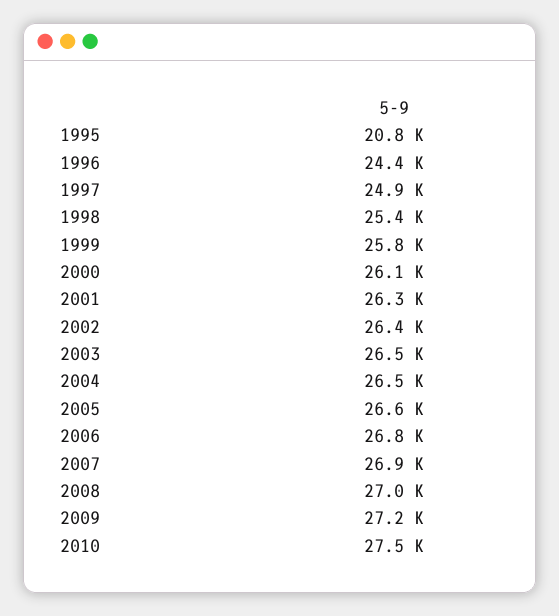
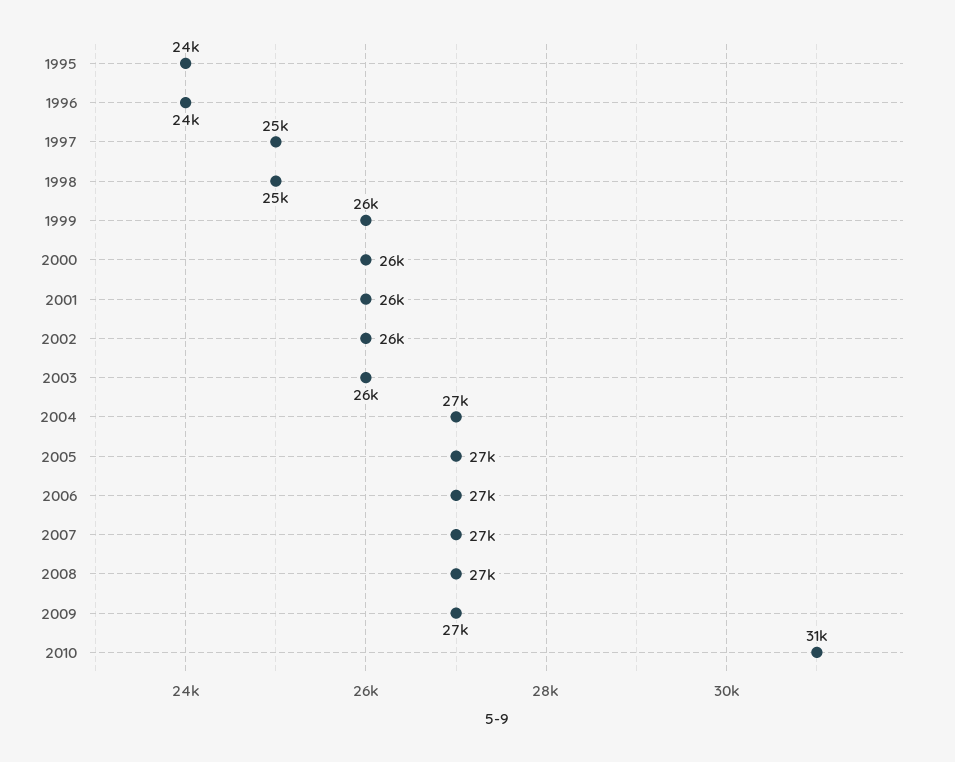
  {
-   "1995": 20800,
+   "1995": 24000,
    "1996": 24400,
    "1997": 24900,
    "1998": 25400,
    "1999": 25800,
    "2000": 26100,
    "2001": 26300,
    "2002": 26400,
    "2003": 26500,
    "2004": 26500,
    "2005": 26600,
    "2006": 26800,
    "2007": 26900,
    "2008": 27000,
    "2009": 27200,
-   "2010": 27500
+   "2010": 31000
  }

